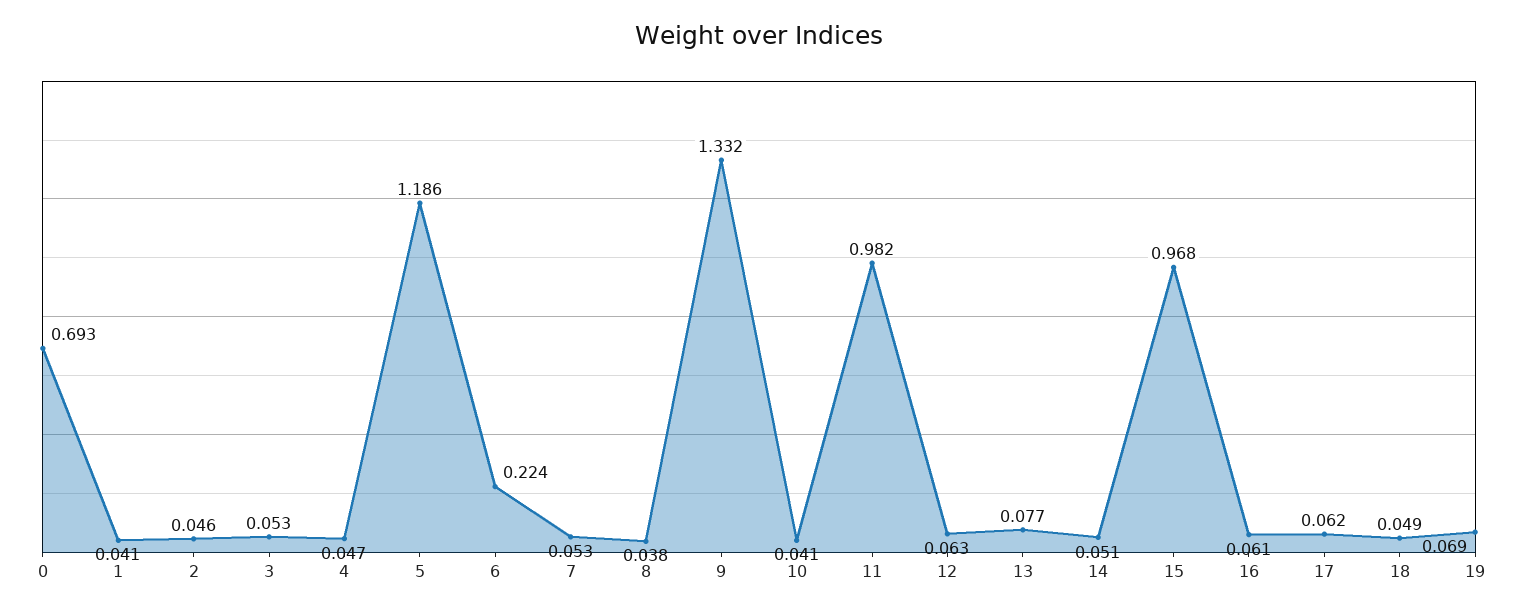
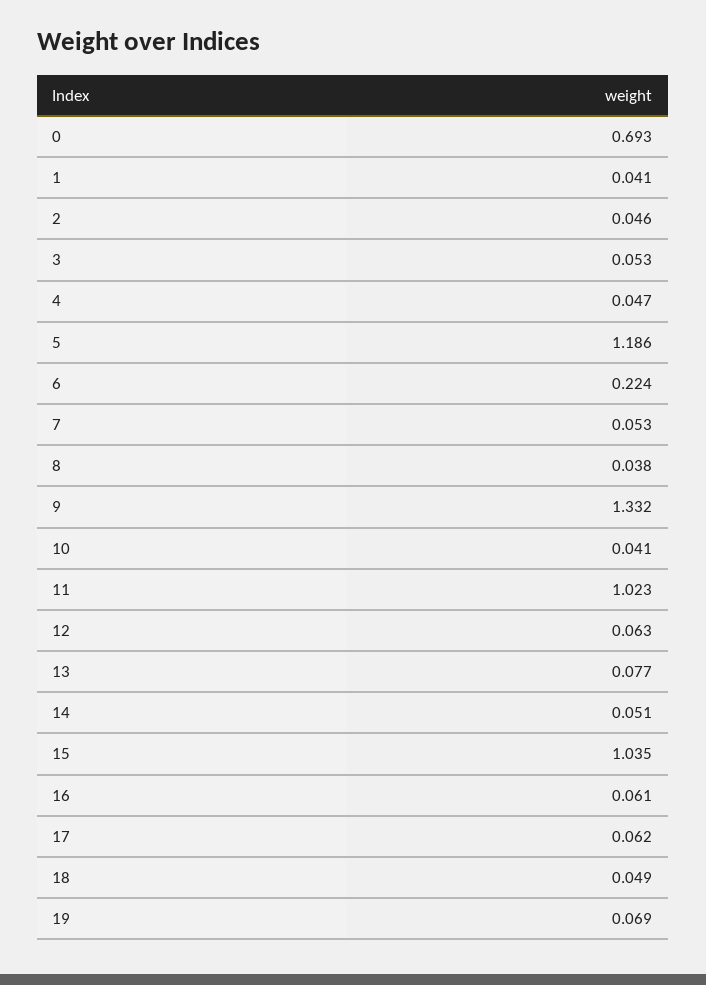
  {
    "0": 0.693,
    "1": 0.041,
    "2": 0.046,
    "3": 0.053,
    "4": 0.047,
    "5": 1.186,
    "6": 0.224,
    "7": 0.053,
    "8": 0.038,
    "9": 1.332,
    "10": 0.041,
-   "11": 0.982,
+   "11": 1.023,
    "12": 0.063,
    "13": 0.077,
    "14": 0.051,
-   "15": 0.968,
+   "15": 1.035,
    "16": 0.061,
    "17": 0.062,
    "18": 0.049,
    "19": 0.069
  }

